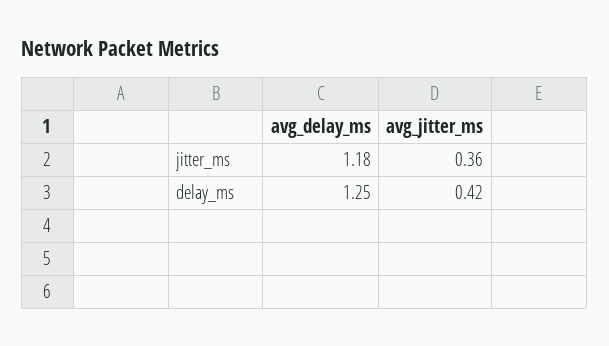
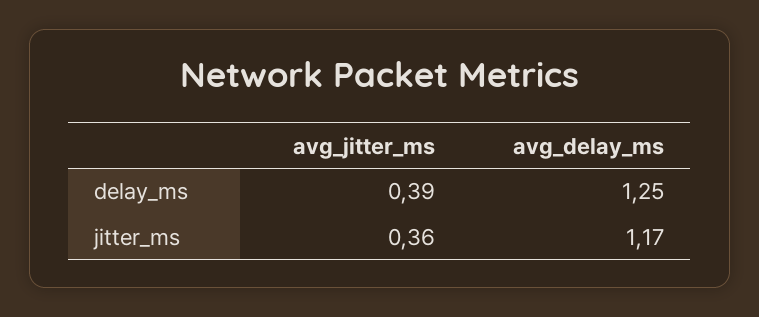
  {
    "avg_delay_ms": {
-     "jitter_ms": 1.18,
+     "jitter_ms": 1.17,
      "delay_ms": 1.25
    },
    "avg_jitter_ms": {
      "jitter_ms": 0.36,
-     "delay_ms": 0.42
+     "delay_ms": 0.39
    }
  }

